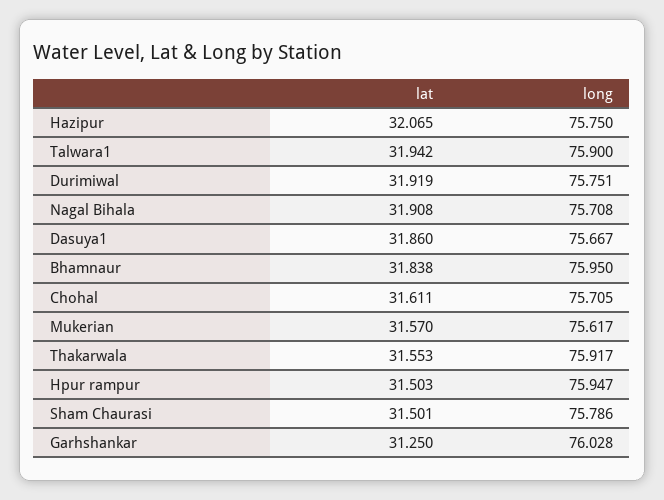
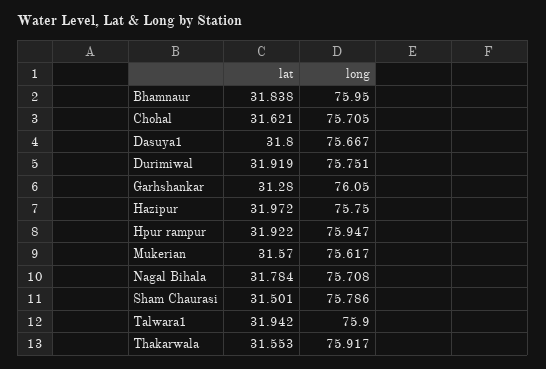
  {
    "lat": {
-     "Hazipur": 32.065,
+     "Hazipur": 31.972,
      "Talwara1": 31.942,
      "Durimiwal": 31.919,
-     "Nagal Bihala": 31.908,
+     "Nagal Bihala": 31.784,
-     "Dasuya1": 31.86,
+     "Dasuya1": 31.8,
      "Bhamnaur": 31.838,
-     "Chohal": 31.611,
+     "Chohal": 31.621,
      "Mukerian": 31.57,
      "Thakarwala": 31.553,
-     "Hpur rampur": 31.503,
+     "Hpur rampur": 31.922,
      "Sham Chaurasi": 31.501,
-     "Garhshankar": 31.25
+     "Garhshankar": 31.28
    },
    "long": {
      "Hazipur": 75.75,
      "Talwara1": 75.9,
      "Durimiwal": 75.751,
      "Nagal Bihala": 75.708,
      "Dasuya1": 75.667,
      "Bhamnaur": 75.95,
      "Chohal": 75.705,
      "Mukerian": 75.617,
      "Thakarwala": 75.917,
      "Hpur rampur": 75.947,
      "Sham Chaurasi": 75.786,
-     "Garhshankar": 76.028
+     "Garhshankar": 76.05
    }
  }

